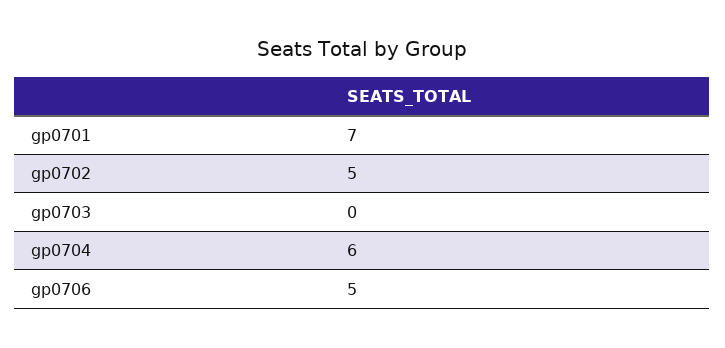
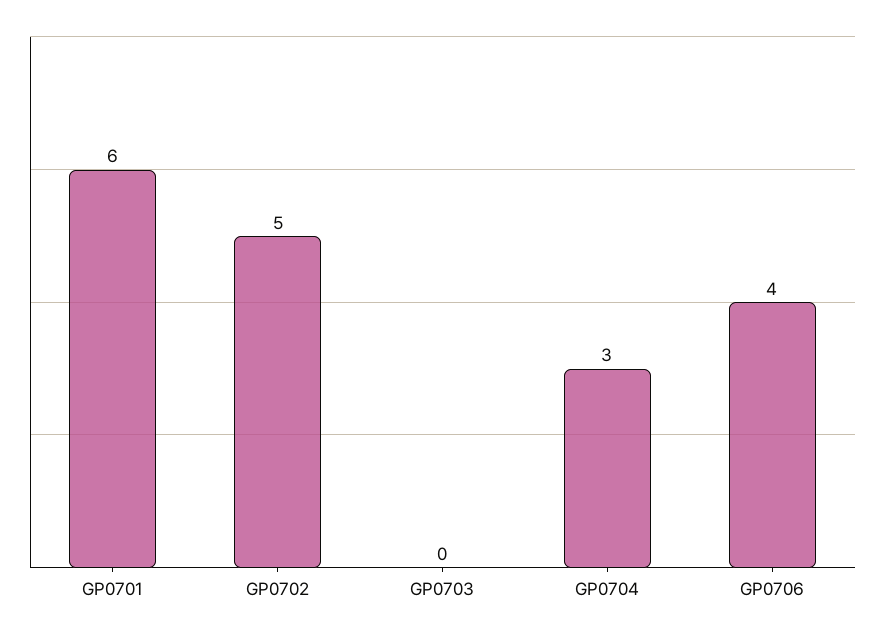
  {
-   "gp0701": 7,
+   "gp0701": 6,
    "gp0702": 5,
    "gp0703": 0,
-   "gp0704": 6,
+   "gp0704": 3,
-   "gp0706": 5
+   "gp0706": 4
  }

